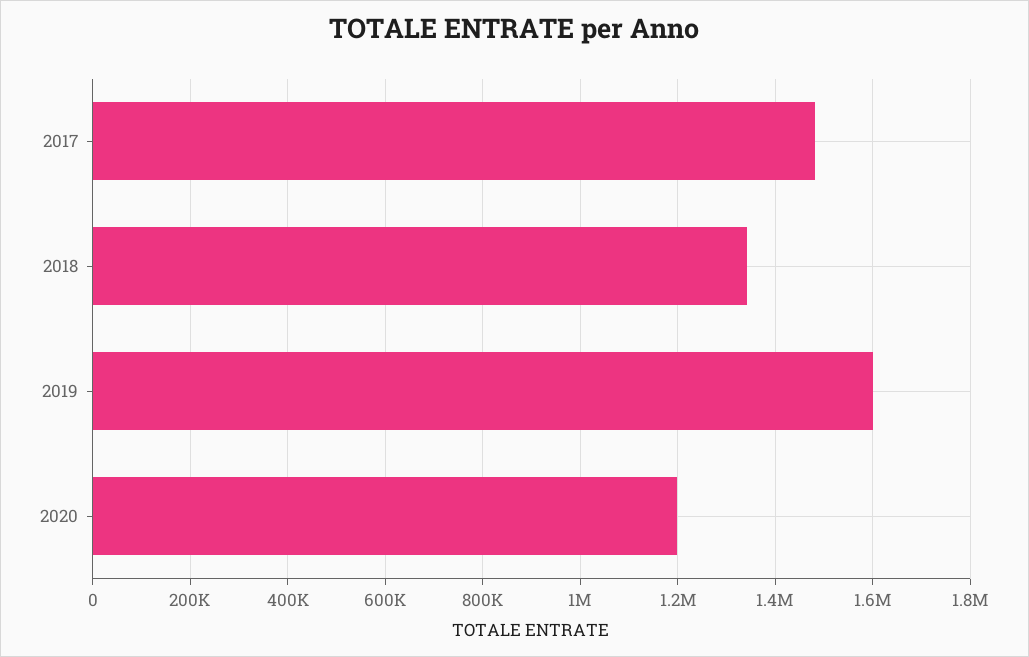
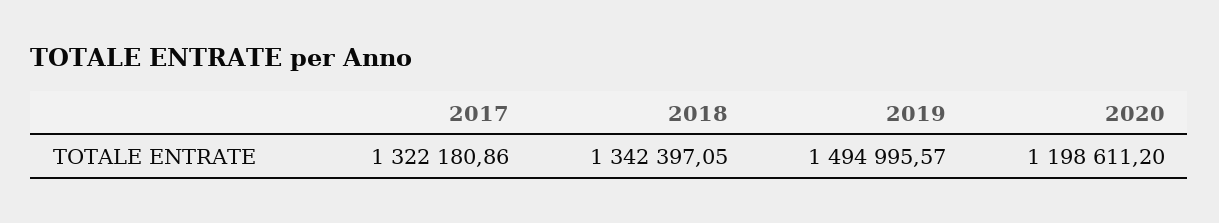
  {
-   "2017": 1480000,
+   "2017": 1322180.86,
    "2018": 1342397.05,
-   "2019": 1600000,
+   "2019": 1494995.57,
    "2020": 1198611.2
  }

